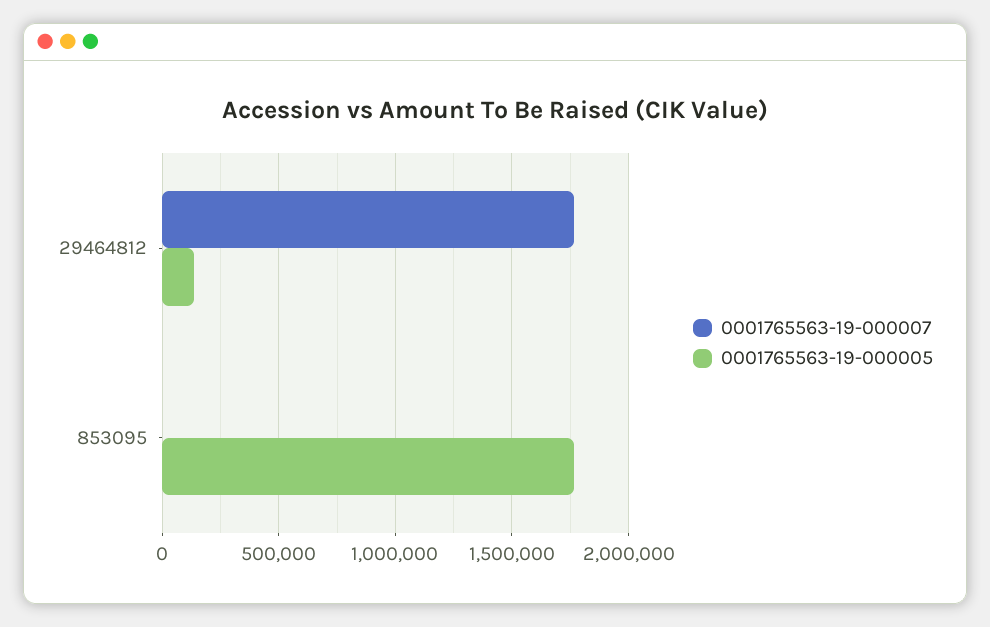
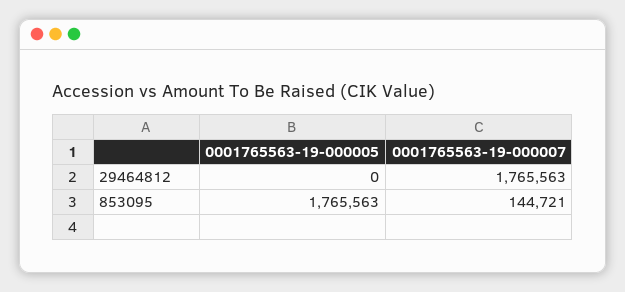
  {
    "0001765563-19-000007": {
      "29464812": 1765563,
-     "853095": 0
+     "853095": 144721
    },
    "0001765563-19-000005": {
-     "29464812": 150000,
+     "29464812": 0,
      "853095": 1765563
    }
  }

